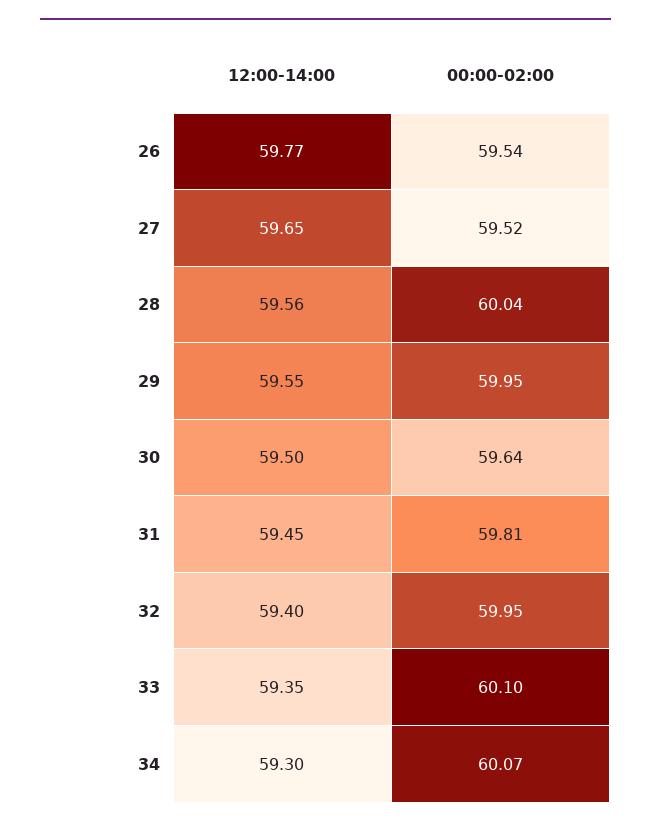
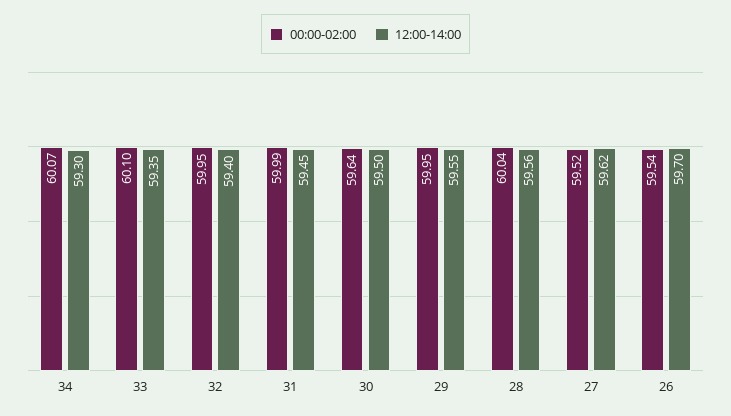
  {
    "12:00-14:00": {
-     "26": 59.77,
+     "26": 59.7,
-     "27": 59.65,
+     "27": 59.62,
      "28": 59.56,
      "29": 59.55,
      "30": 59.5,
      "31": 59.45,
      "32": 59.4,
      "33": 59.35,
      "34": 59.3
    },
    "00:00-02:00": {
      "26": 59.54,
      "27": 59.52,
      "28": 60.04,
      "29": 59.95,
      "30": 59.64,
-     "31": 59.81,
+     "31": 59.99,
      "32": 59.95,
      "33": 60.1,
      "34": 60.07
    }
  }

